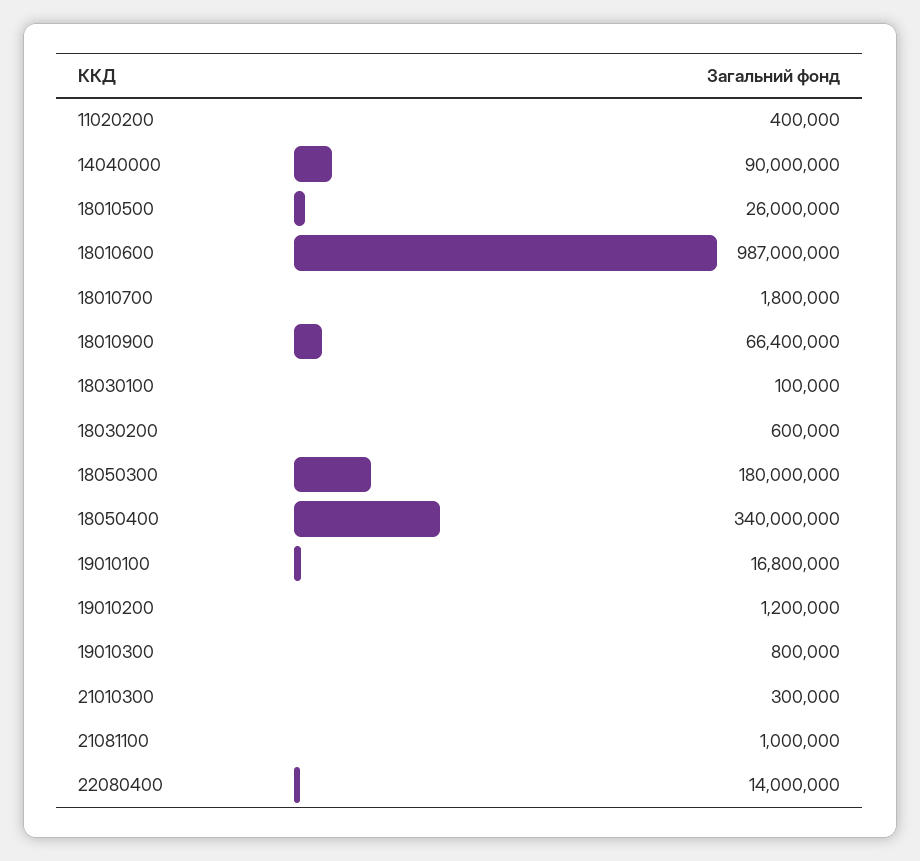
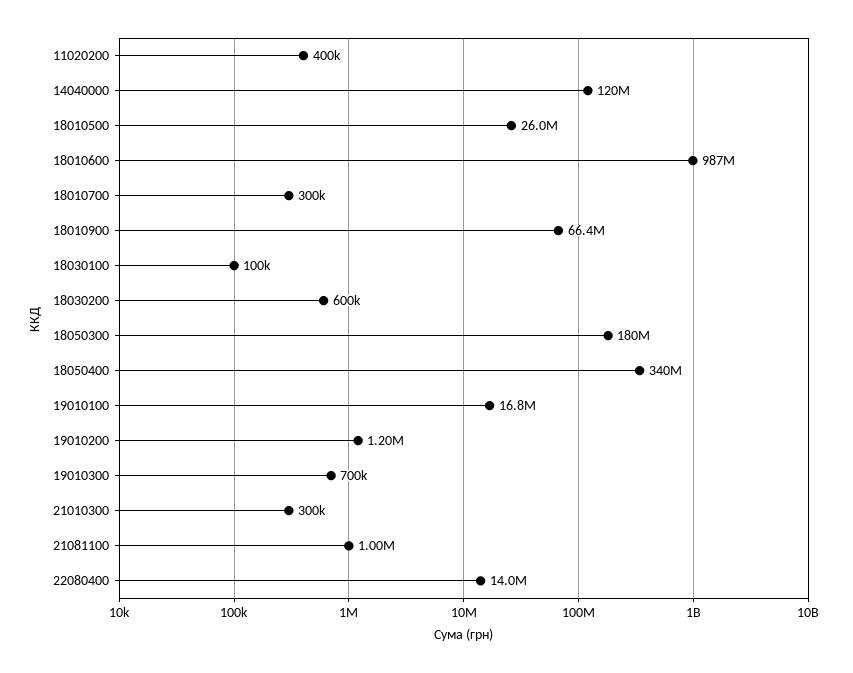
  {
    "11020200": 400000,
-   "14040000": 90000000,
+   "14040000": 120000000,
    "18010500": 26000000,
    "18010600": 987000000,
-   "18010700": 1800000,
+   "18010700": 300000,
    "18010900": 66400000,
    "18030100": 100000,
    "18030200": 600000,
    "18050300": 180000000,
    "18050400": 340000000,
    "19010100": 16800000,
    "19010200": 1200000,
-   "19010300": 800000,
+   "19010300": 700000,
    "21010300": 300000,
    "21081100": 1000000,
    "22080400": 14000000
  }

